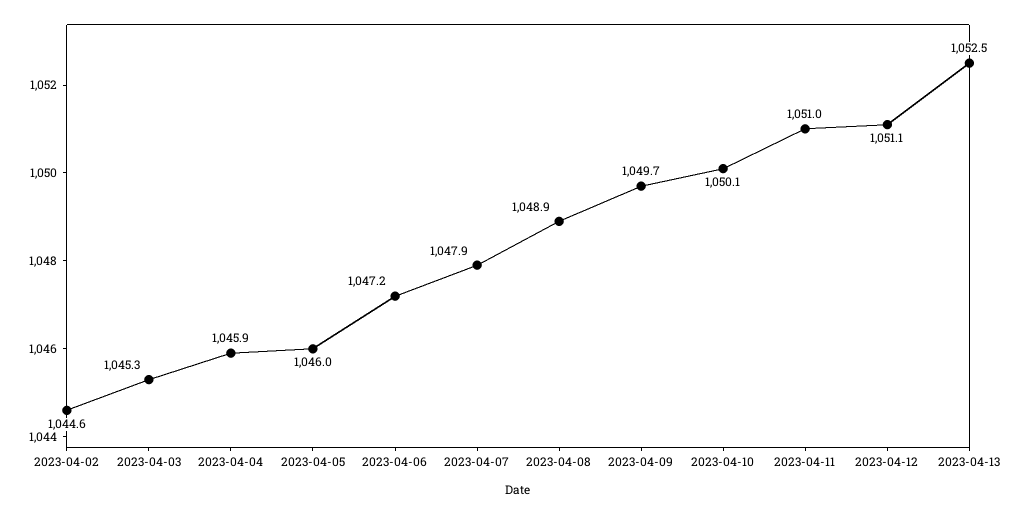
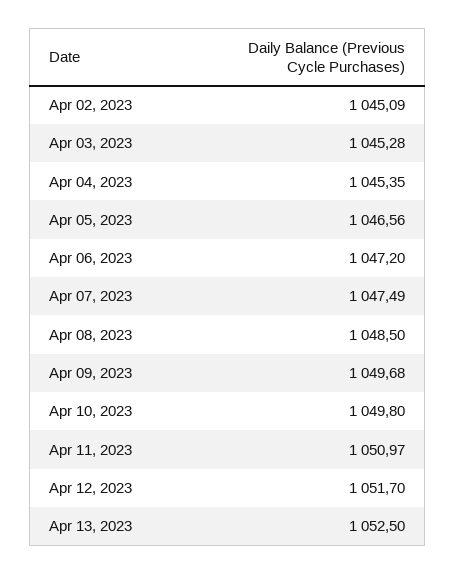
  {
-   "2023-04-02": 1044.6,
+   "2023-04-02": 1045.09,
    "2023-04-03": 1045.28,
-   "2023-04-04": 1045.9,
+   "2023-04-04": 1045.35,
-   "2023-04-05": 1046,
+   "2023-04-05": 1046.56,
    "2023-04-06": 1047.2,
-   "2023-04-07": 1047.9,
+   "2023-04-07": 1047.49,
-   "2023-04-08": 1048.9,
+   "2023-04-08": 1048.5,
    "2023-04-09": 1049.68,
-   "2023-04-10": 1050.1,
+   "2023-04-10": 1049.8,
    "2023-04-11": 1050.97,
-   "2023-04-12": 1051.1,
+   "2023-04-12": 1051.7,
    "2023-04-13": 1052.5
  }

